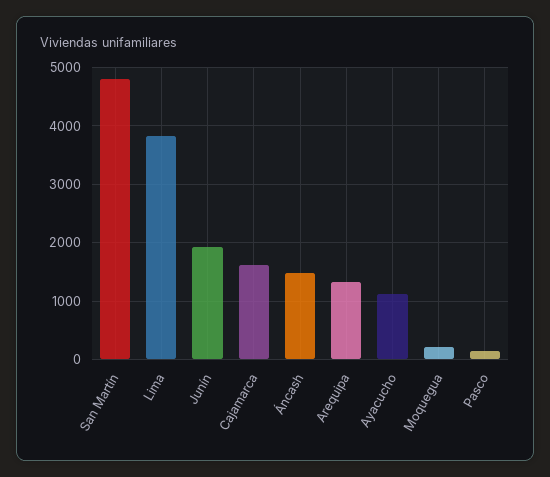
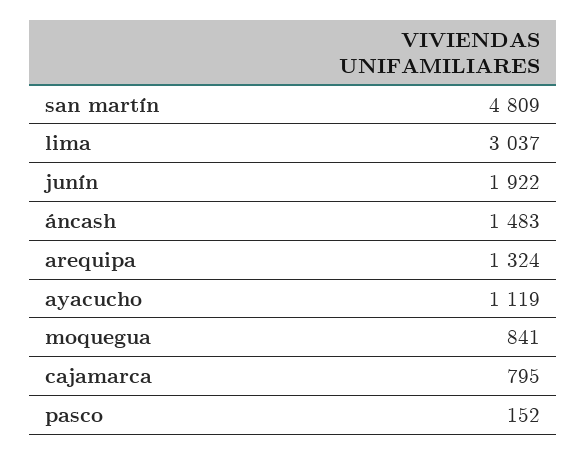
  {
    "San Martín": 4809,
-   "Lima": 3800,
+   "Lima": 3037,
    "Junín": 1922,
-   "Cajamarca": 1600,
+   "Cajamarca": 795,
    "Áncash": 1483,
    "Arequipa": 1324,
    "Ayacucho": 1119,
-   "Moquegua": 200,
+   "Moquegua": 841,
    "Pasco": 152
  }

